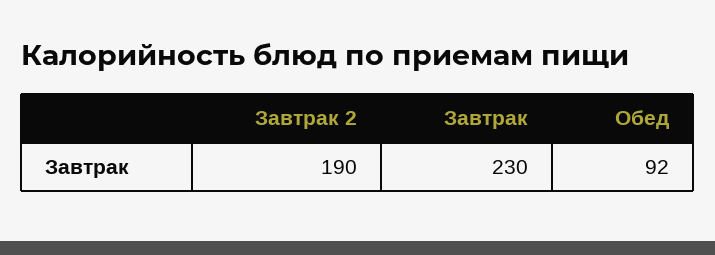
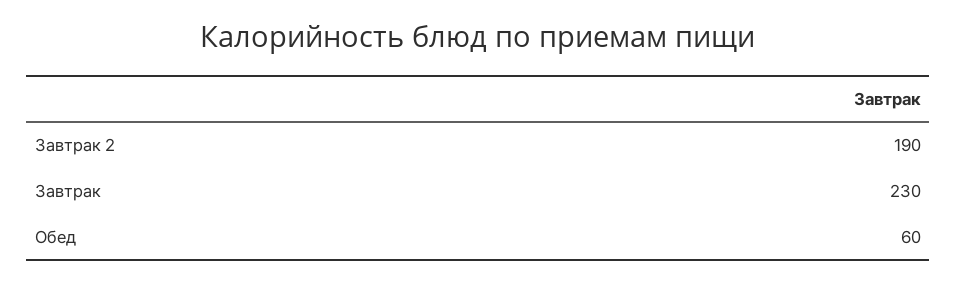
  {
    "Завтрак 2": 190,
    "Завтрак": 230,
-   "Обед": 92
+   "Обед": 60
  }

